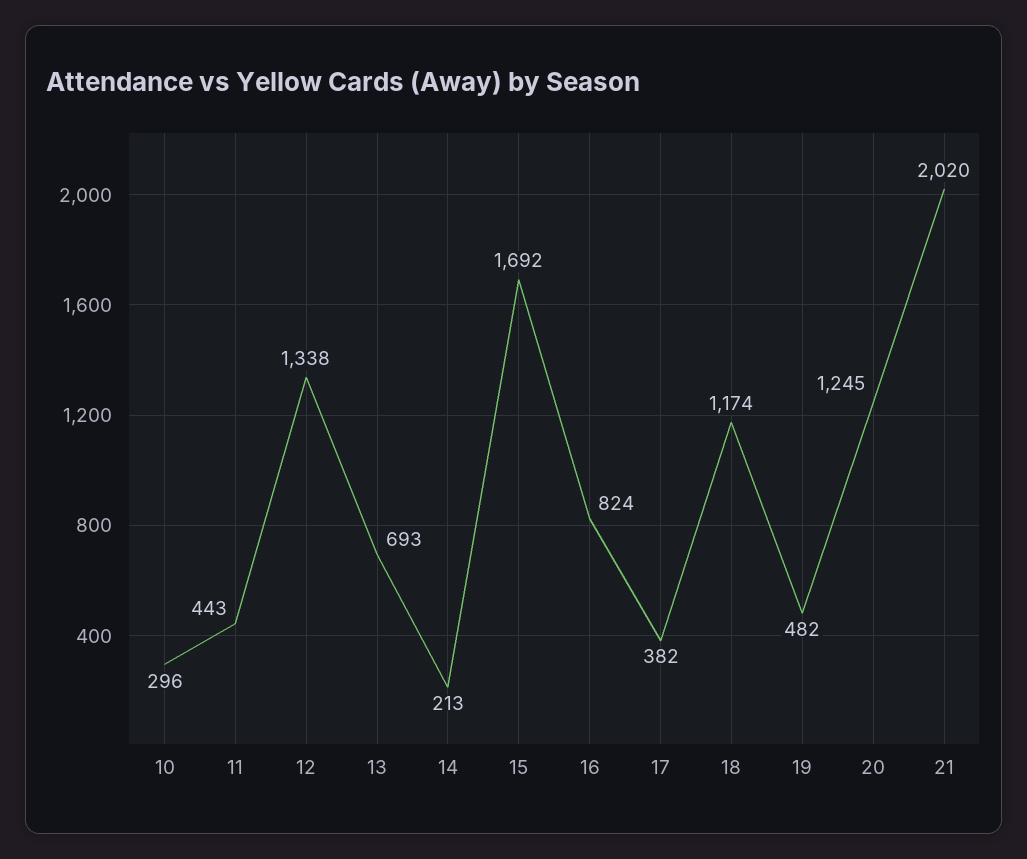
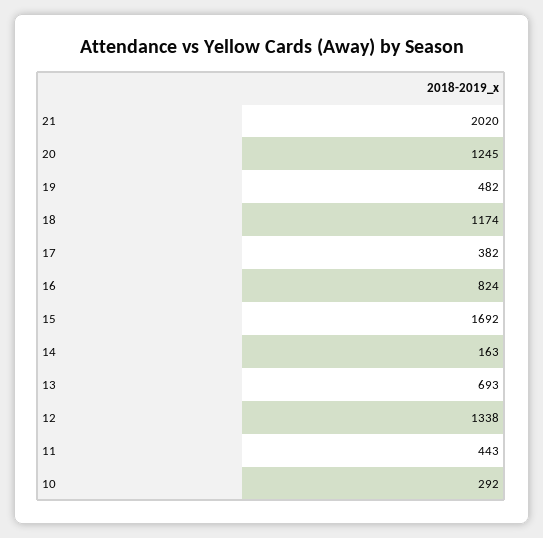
  {
-   "10": 296,
+   "10": 292,
    "11": 443,
    "12": 1338,
    "13": 693,
-   "14": 213,
+   "14": 163,
    "15": 1692,
    "16": 824,
    "17": 382,
    "18": 1174,
    "19": 482,
    "20": 1245,
    "21": 2020
  }

